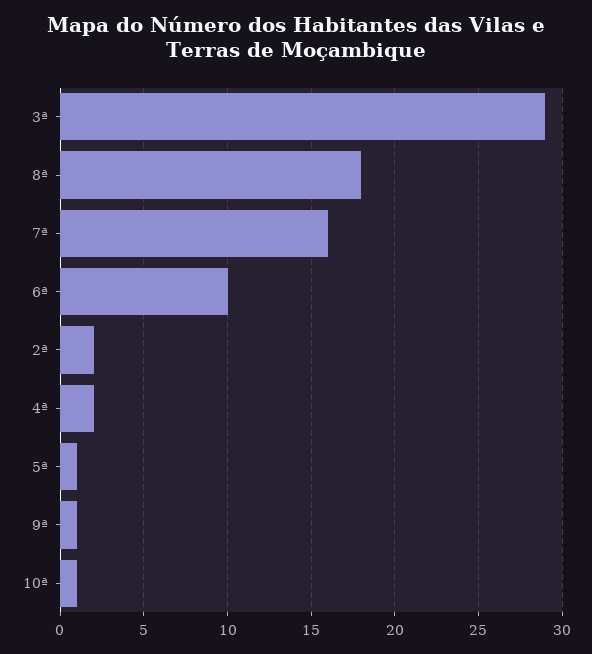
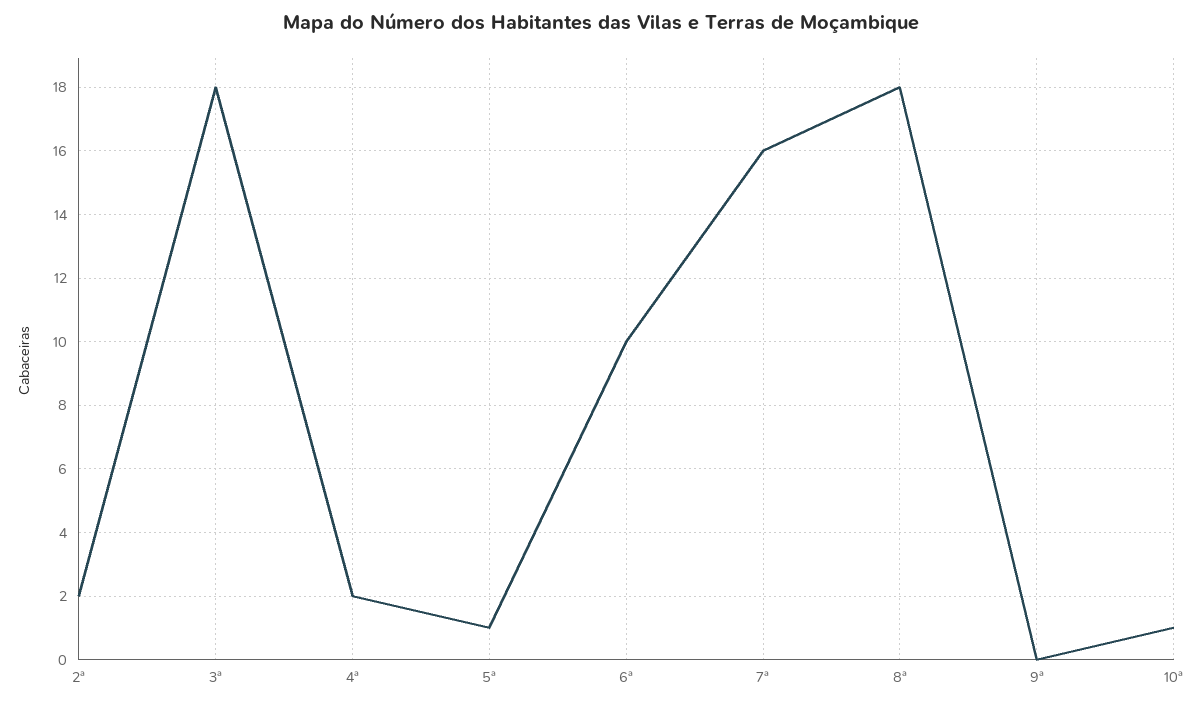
  {
-   "3ª": 29,
+   "3ª": 18,
    "8ª": 18,
    "7ª": 16,
    "6ª": 10,
    "2ª": 2,
    "4ª": 2,
    "5ª": 1,
-   "9ª": 1,
+   "9ª": 0,
    "10ª": 1
  }

